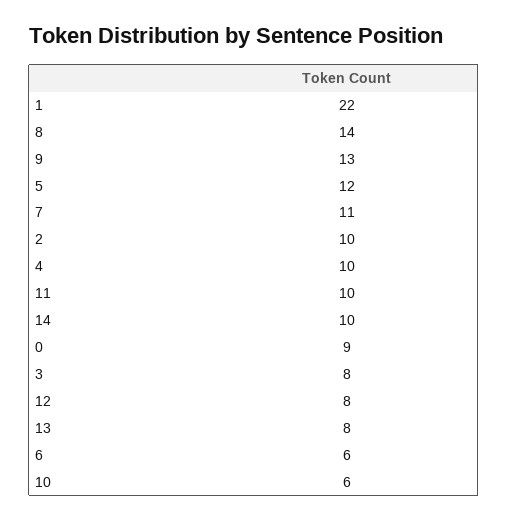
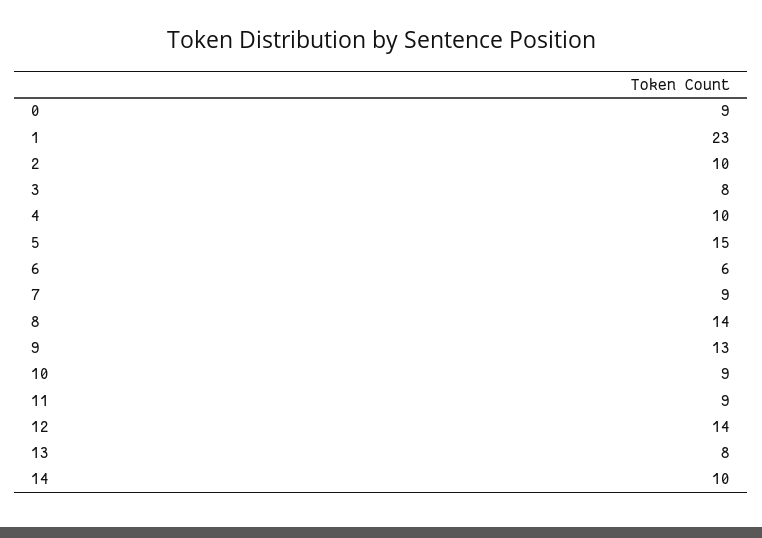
  {
-   "1": 22,
+   "1": 23,
    "8": 14,
    "9": 13,
-   "5": 12,
+   "5": 15,
-   "7": 11,
+   "7": 9,
    "2": 10,
    "4": 10,
-   "11": 10,
+   "11": 9,
    "14": 10,
    "0": 9,
    "3": 8,
-   "12": 8,
+   "12": 14,
    "13": 8,
    "6": 6,
-   "10": 6
+   "10": 9
  }

